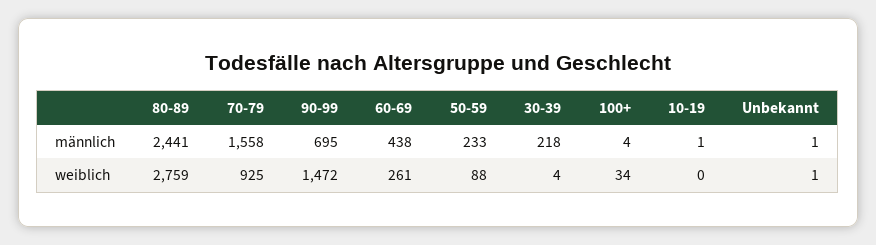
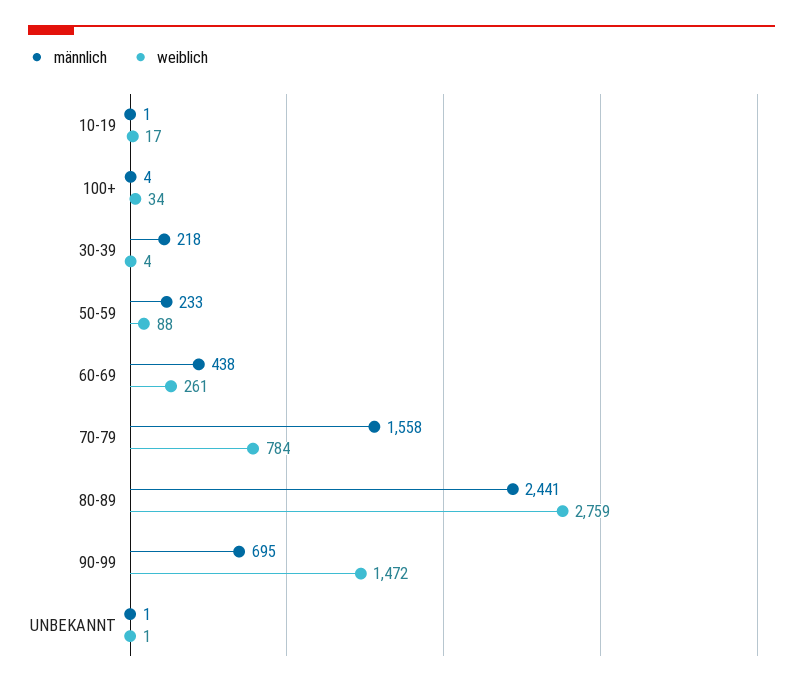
  {
    "männlich": {
      "80-89": 2441,
      "70-79": 1558,
      "90-99": 695,
      "60-69": 438,
      "50-59": 233,
      "30-39": 218,
      "100+": 4,
      "10-19": 1,
      "Unbekannt": 1
    },
    "weiblich": {
      "80-89": 2759,
-     "70-79": 925,
+     "70-79": 784,
      "90-99": 1472,
      "60-69": 261,
      "50-59": 88,
      "30-39": 4,
      "100+": 34,
-     "10-19": 0,
+     "10-19": 17,
      "Unbekannt": 1
    }
  }

